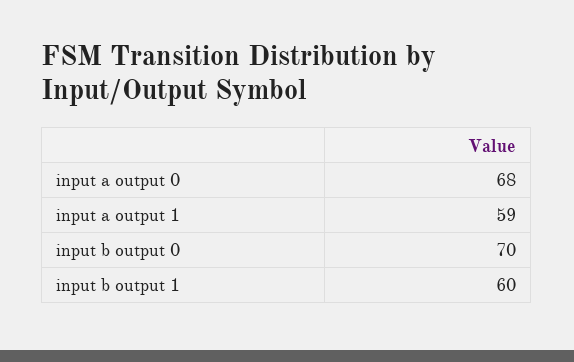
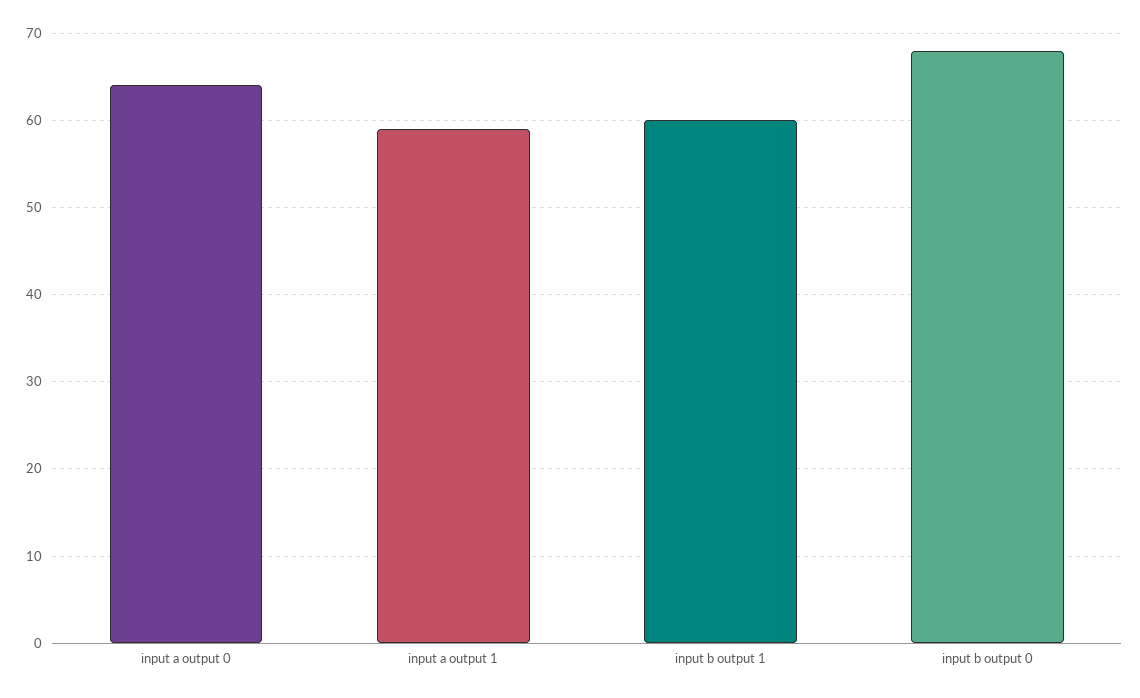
  {
-   "input a output 0": 68,
+   "input a output 0": 64,
    "input a output 1": 59,
-   "input b output 0": 70,
+   "input b output 0": 68,
    "input b output 1": 60
  }

